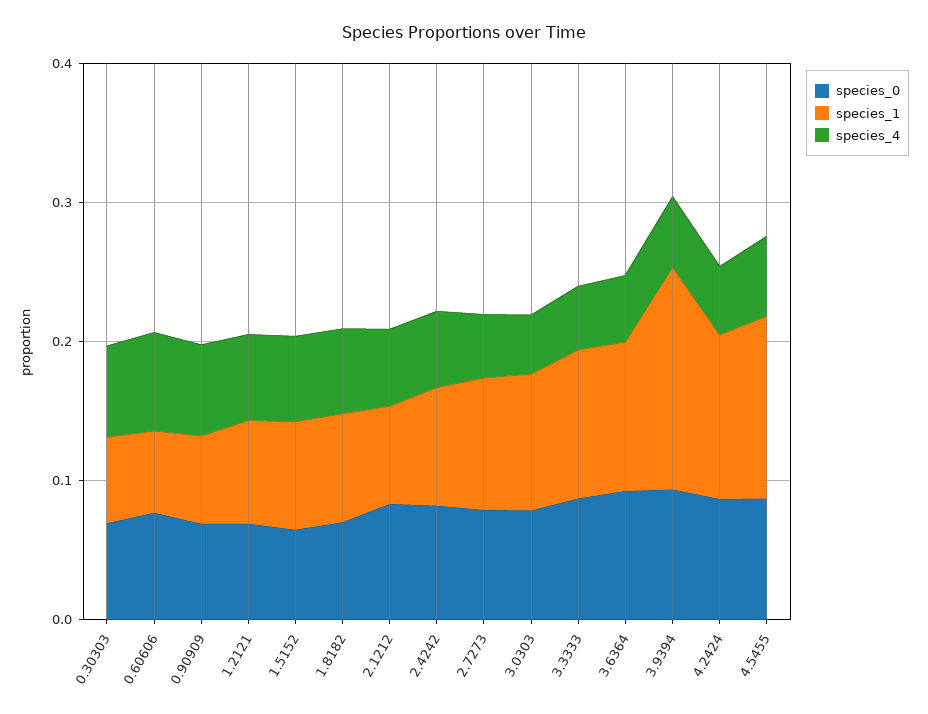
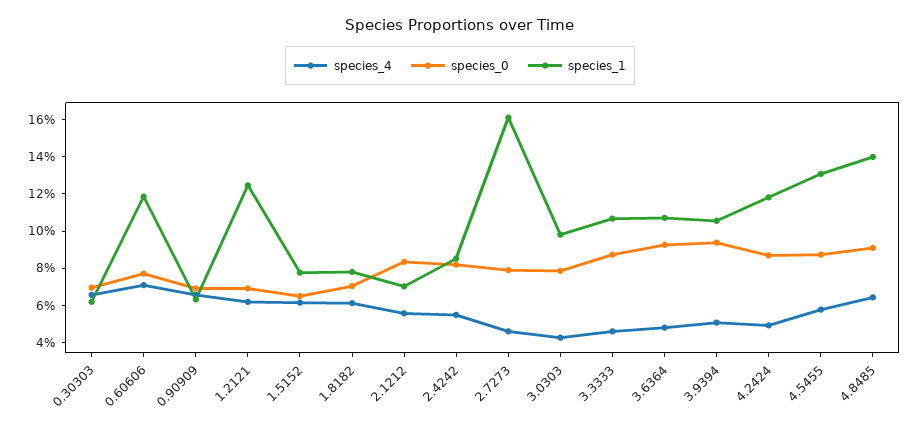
  {
    "species_0": {
      "0.30303": 0.07,
      "0.60606": 0.075,
      "0.90909": 0.07,
      "1.2121": 0.07,
      "1.5152": 0.065,
      "1.8182": 0.07,
      "2.1212": 0.085,
      "2.4242": 0.08,
      "2.7273": 0.08,
      "3.0303": 0.08,
      "3.3333": 0.085,
      "3.6364": 0.095,
      "3.9394": 0.095,
      "4.2424": 0.085,
-     "4.5455": 0.085
+     "4.5455": 0.085,
+     "4.8485": 0.09
    },
    "species_1": {
      "0.30303": 0.06,
-     "0.60606": 0.06,
+     "0.60606": 0.12,
      "0.90909": 0.065,
-     "1.2121": 0.08,
+     "1.2121": 0.125,
      "1.5152": 0.08,
      "1.8182": 0.08,
      "2.1212": 0.07,
      "2.4242": 0.085,
-     "2.7273": 0.1,
+     "2.7273": 0.16,
      "3.0303": 0.1,
      "3.3333": 0.105,
      "3.6364": 0.105,
-     "3.9394": 0.16,
+     "3.9394": 0.105,
      "4.2424": 0.12,
-     "4.5455": 0.13
+     "4.5455": 0.13,
+     "4.8485": 0.14
    },
    "species_4": {
      "0.30303": 0.065,
      "0.60606": 0.07,
      "0.90909": 0.065,
      "1.2121": 0.06,
      "1.5152": 0.06,
      "1.8182": 0.06,
      "2.1212": 0.055,
      "2.4242": 0.055,
      "2.7273": 0.045,
      "3.0303": 0.04,
      "3.3333": 0.045,
      "3.6364": 0.05,
      "3.9394": 0.05,
      "4.2424": 0.05,
-     "4.5455": 0.06
+     "4.5455": 0.06,
+     "4.8485": 0.065
    }
  }

